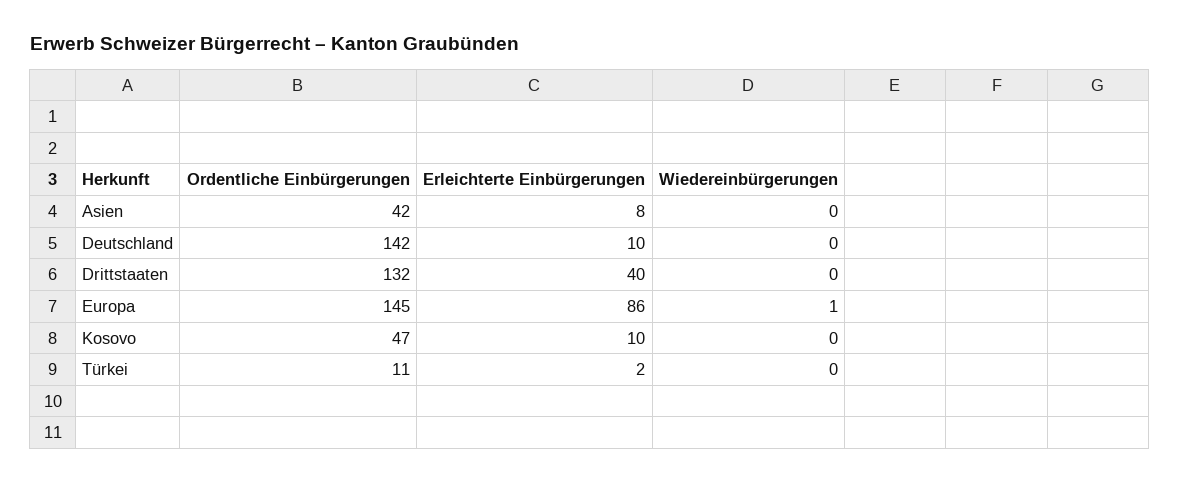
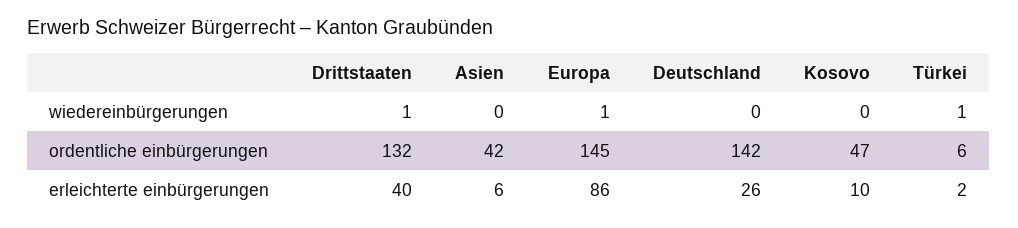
  {
    "Ordentliche Einbürgerungen": {
      "Asien": 42,
      "Deutschland": 142,
      "Drittstaaten": 132,
      "Europa": 145,
      "Kosovo": 47,
-     "Türkei": 11
+     "Türkei": 6
    },
    "Erleichterte Einbürgerungen": {
-     "Asien": 8,
+     "Asien": 6,
-     "Deutschland": 10,
+     "Deutschland": 26,
      "Drittstaaten": 40,
      "Europa": 86,
      "Kosovo": 10,
      "Türkei": 2
    },
    "Wiedereinbürgerungen": {
      "Asien": 0,
      "Deutschland": 0,
-     "Drittstaaten": 0,
+     "Drittstaaten": 1,
      "Europa": 1,
      "Kosovo": 0,
-     "Türkei": 0
+     "Türkei": 1
    }
  }

